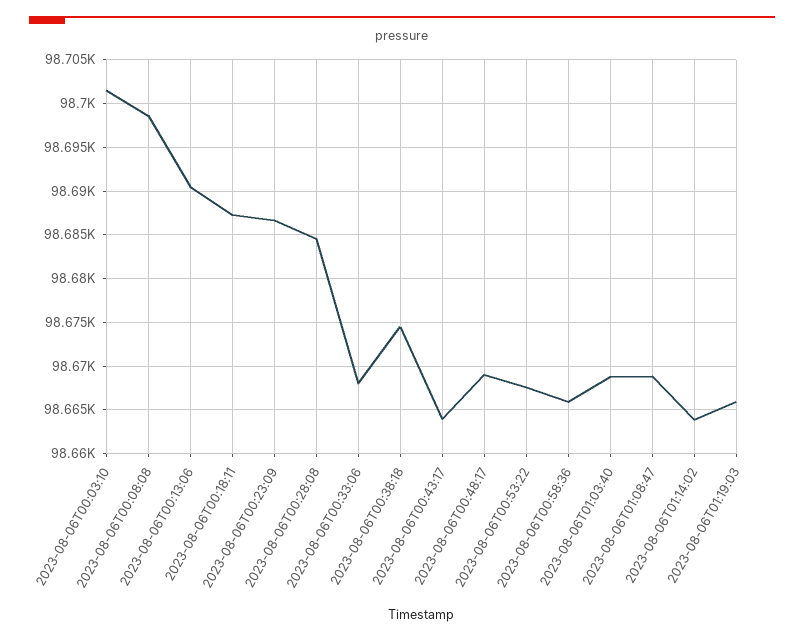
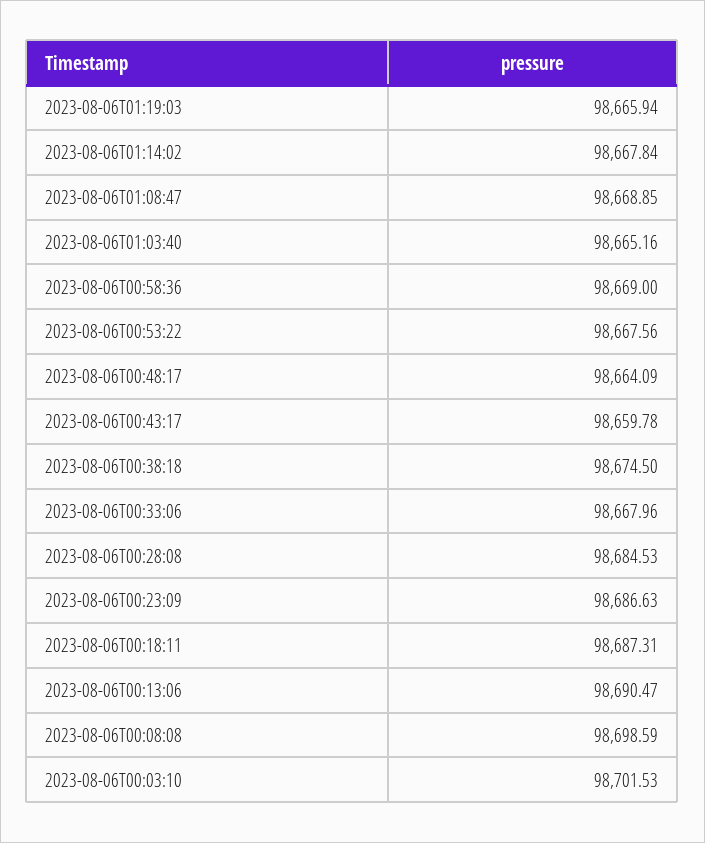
  {
    "2023-08-06T00:03:10": 98701.53,
    "2023-08-06T00:08:08": 98698.59,
    "2023-08-06T00:13:06": 98690.47,
    "2023-08-06T00:18:11": 98687.31,
    "2023-08-06T00:23:09": 98686.63,
    "2023-08-06T00:28:08": 98684.53,
    "2023-08-06T00:33:06": 98667.96,
    "2023-08-06T00:38:18": 98674.5,
-   "2023-08-06T00:43:17": 98664,
+   "2023-08-06T00:43:17": 98659.78,
-   "2023-08-06T00:48:17": 98669,
+   "2023-08-06T00:48:17": 98664.09,
    "2023-08-06T00:53:22": 98667.56,
-   "2023-08-06T00:58:36": 98666,
+   "2023-08-06T00:58:36": 98669,
-   "2023-08-06T01:03:40": 98669,
+   "2023-08-06T01:03:40": 98665.16,
    "2023-08-06T01:08:47": 98668.85,
-   "2023-08-06T01:14:02": 98664,
+   "2023-08-06T01:14:02": 98667.84,
    "2023-08-06T01:19:03": 98665.94
  }

